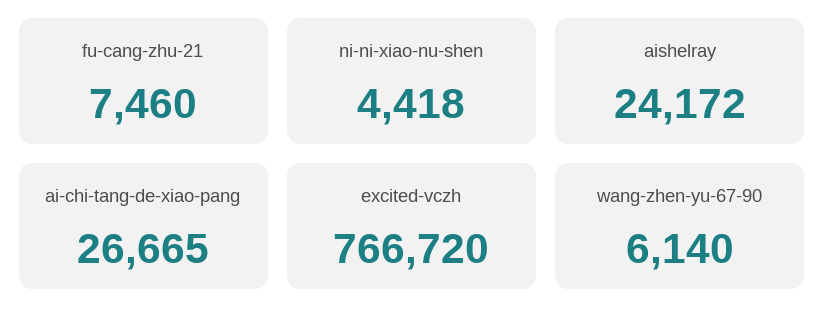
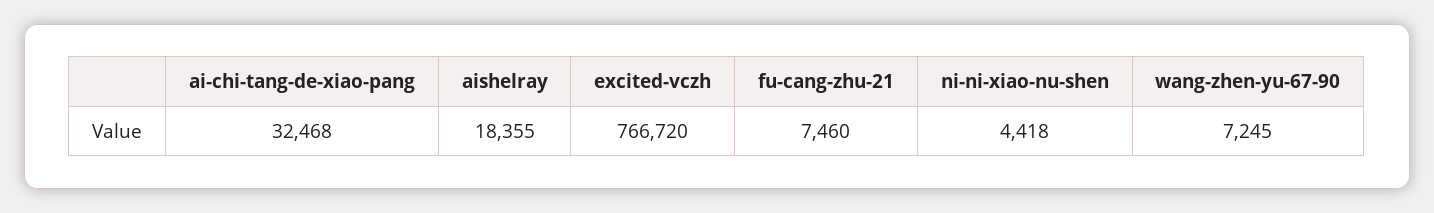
  {
    "fu-cang-zhu-21": 7460,
    "ni-ni-xiao-nu-shen": 4418,
-   "aishelray": 24172,
+   "aishelray": 18355,
-   "ai-chi-tang-de-xiao-pang": 26665,
+   "ai-chi-tang-de-xiao-pang": 32468,
    "excited-vczh": 766720,
-   "wang-zhen-yu-67-90": 6140
+   "wang-zhen-yu-67-90": 7245
  }

